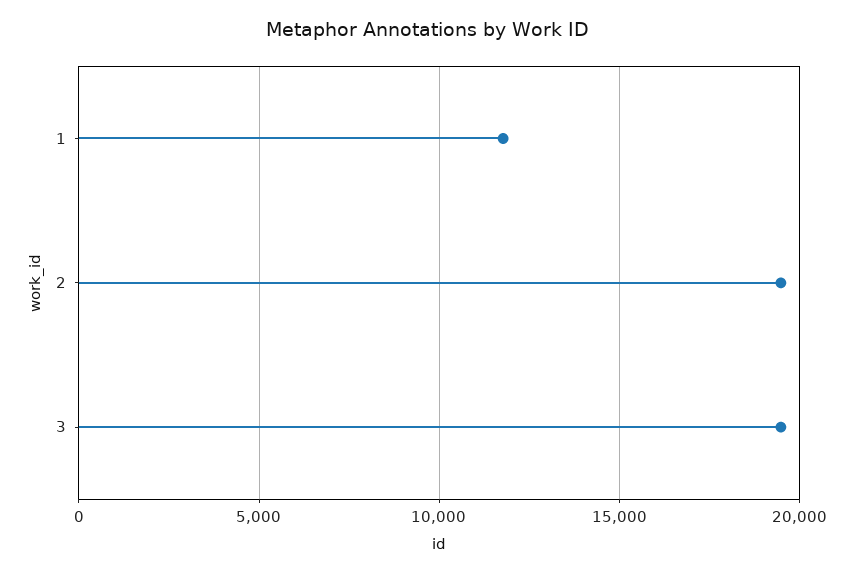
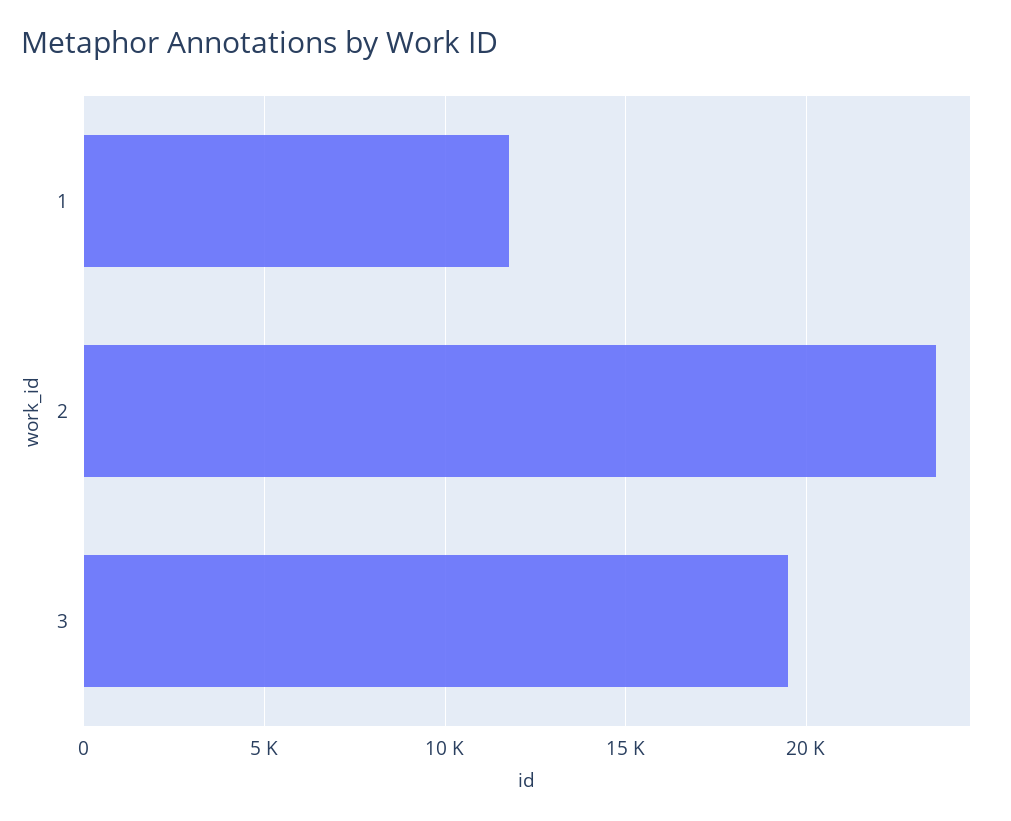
  {
    "1": 12000,
-   "2": 19500,
+   "2": 23500,
    "3": 19500
  }

